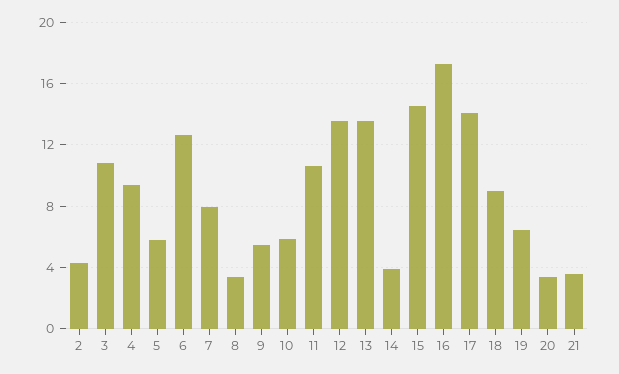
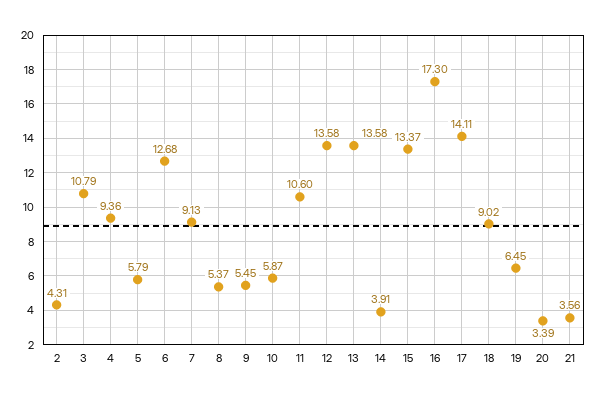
  {
    "2": 4.31,
    "3": 10.79,
    "4": 9.36,
    "5": 5.79,
    "6": 12.68,
-   "7": 8,
+   "7": 9.13,
-   "8": 3.5,
+   "8": 5.37,
    "9": 5.45,
    "10": 5.87,
    "11": 10.6,
    "12": 13.58,
    "13": 13.58,
    "14": 3.91,
-   "15": 14.5,
+   "15": 13.37,
    "16": 17.3,
    "17": 14.11,
    "18": 9.02,
    "19": 6.45,
    "20": 3.39,
    "21": 3.56
  }

